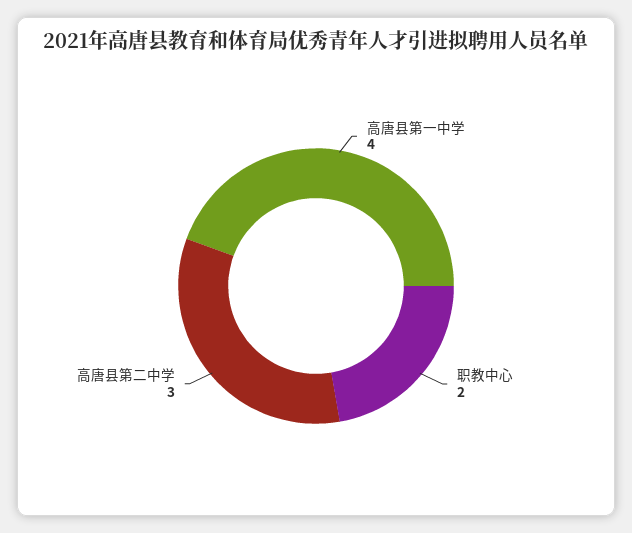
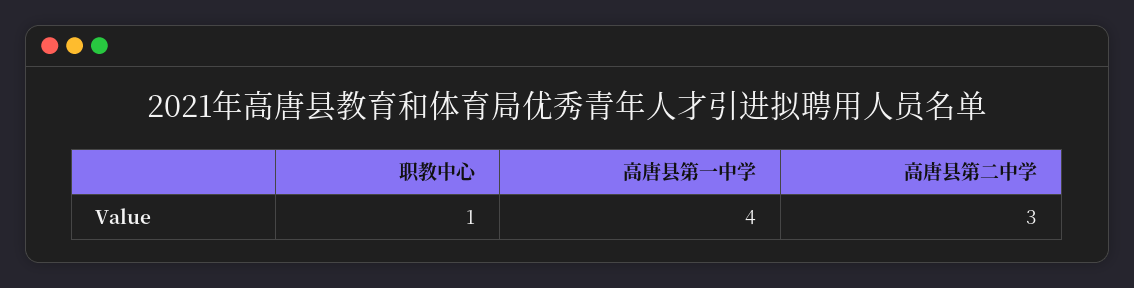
  {
    "高唐县第一中学": 4,
-   "职教中心": 2,
+   "职教中心": 1,
    "高唐县第二中学": 3
  }

